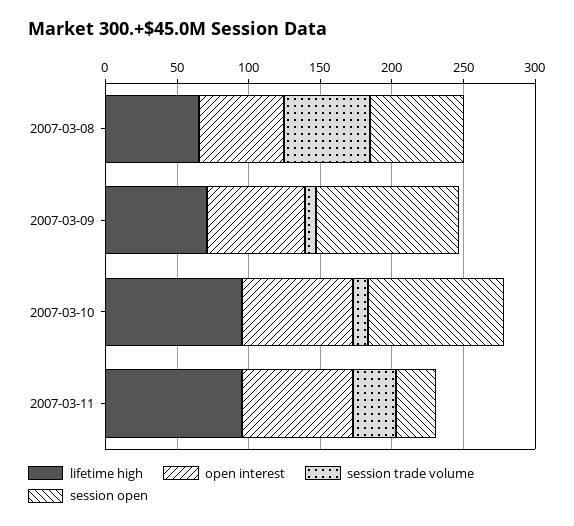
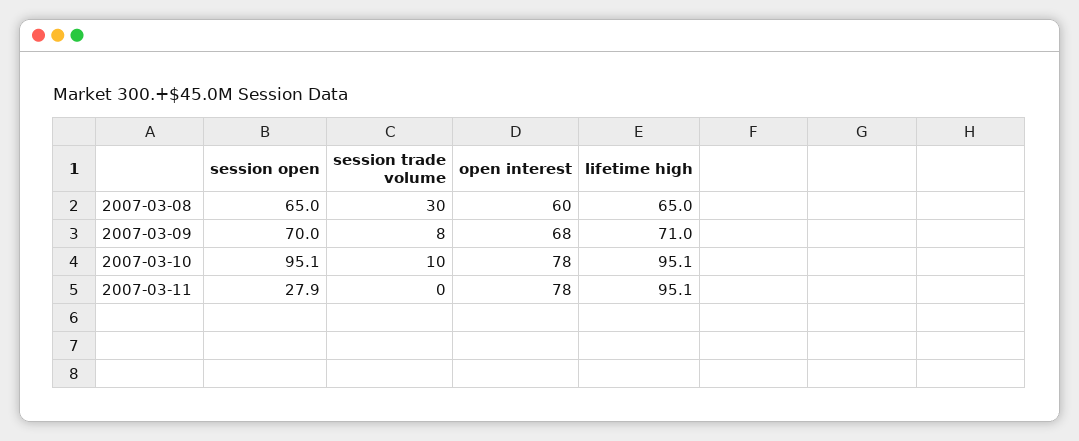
  {
    "lifetime high": {
      "2007-03-08": 65,
      "2007-03-09": 71,
      "2007-03-10": 95.1,
      "2007-03-11": 95.1
    },
    "open interest": {
      "2007-03-08": 60,
      "2007-03-09": 68,
      "2007-03-10": 78,
      "2007-03-11": 78
    },
    "session trade volume": {
-     "2007-03-08": 60,
+     "2007-03-08": 30,
      "2007-03-09": 8,
      "2007-03-10": 10,
-     "2007-03-11": 30
+     "2007-03-11": 0
    },
    "session open": {
      "2007-03-08": 65,
-     "2007-03-09": 100,
+     "2007-03-09": 70,
      "2007-03-10": 95.1,
      "2007-03-11": 27.9
    }
  }

